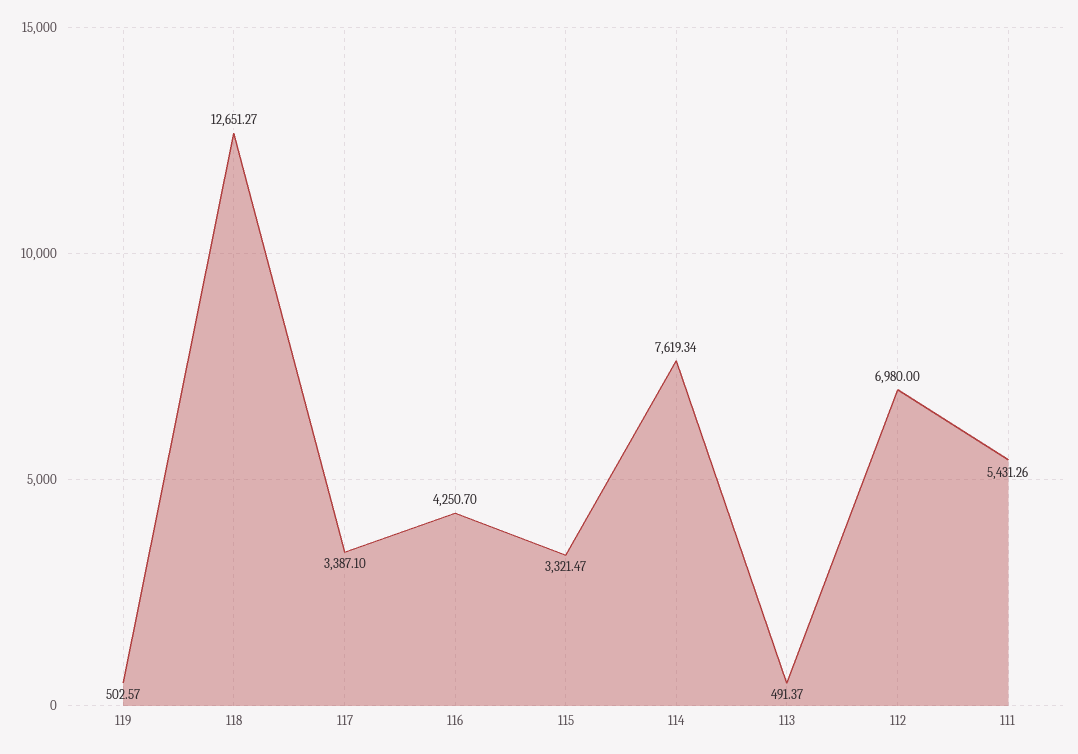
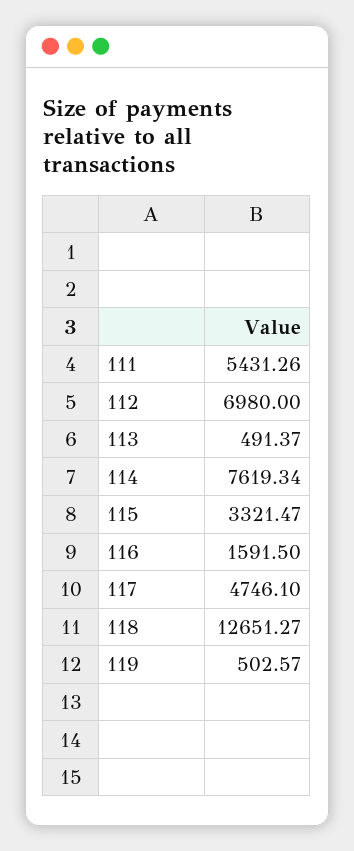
  {
    "119": 502.57,
    "118": 12651.27,
-   "117": 3387.1,
+   "117": 4746.1,
-   "116": 4250.7,
+   "116": 1591.5,
    "115": 3321.47,
    "114": 7619.34,
    "113": 491.37,
    "112": 6980,
    "111": 5431.26
  }

